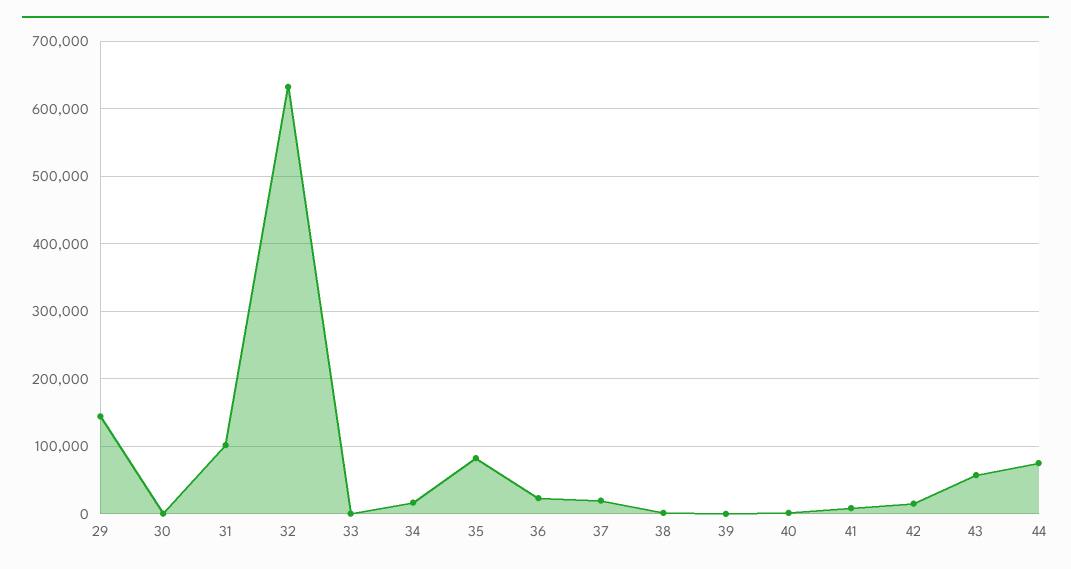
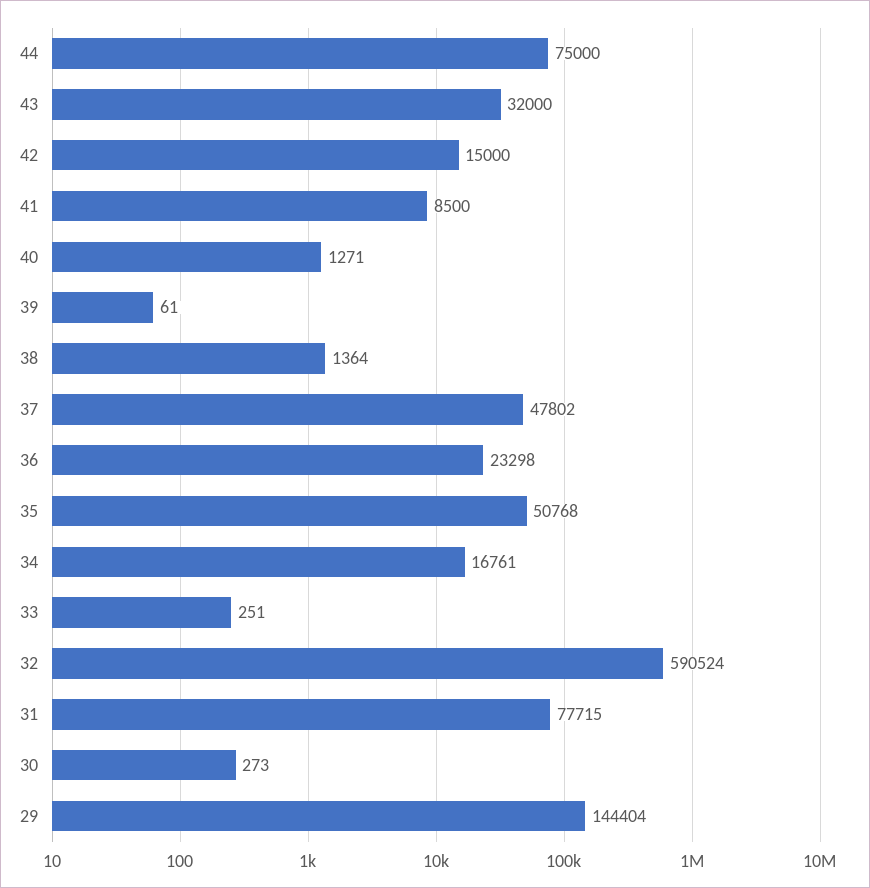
  {
    "29": 144404,
    "30": 273,
-   "31": 100000,
+   "31": 77715,
-   "32": 630000,
+   "32": 590524,
    "33": 251,
    "34": 16761,
-   "35": 80000,
+   "35": 50768,
    "36": 23298,
-   "37": 20000,
+   "37": 47802,
    "38": 1364,
    "39": 61,
    "40": 1271,
    "41": 8500,
    "42": 15000,
-   "43": 60000,
+   "43": 32000,
    "44": 75000
  }

